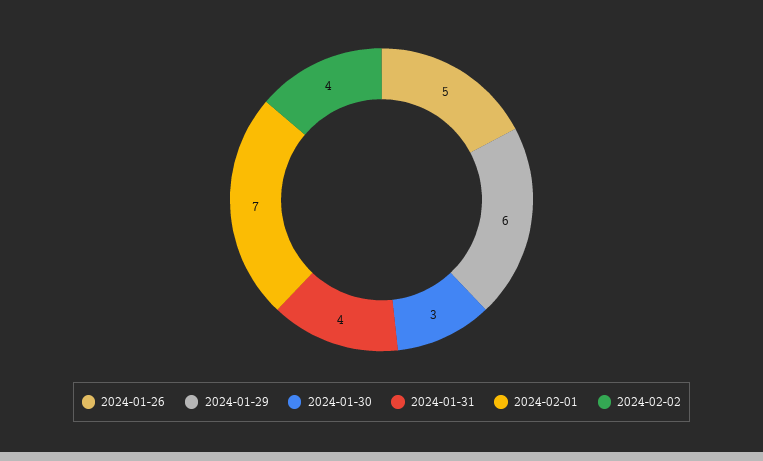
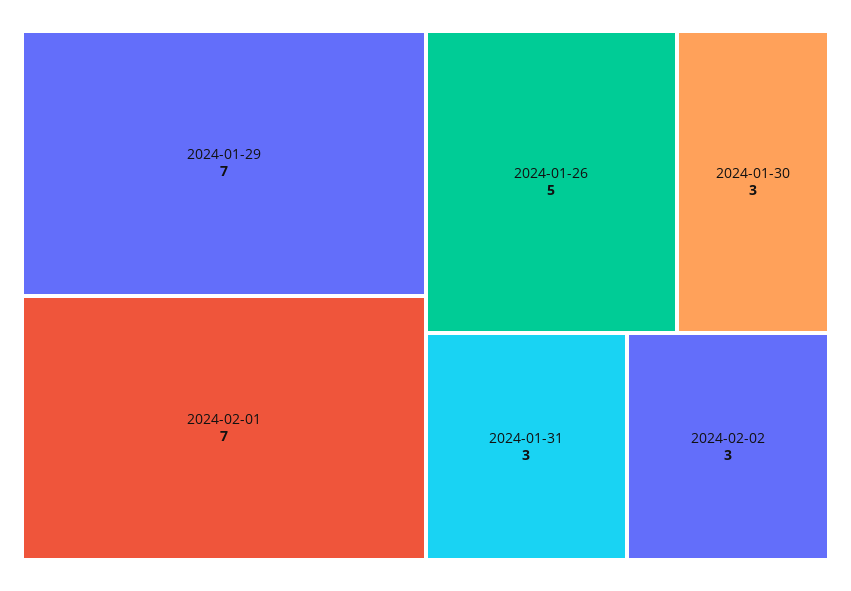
  {
    "2024-01-26": 5,
-   "2024-01-29": 6,
+   "2024-01-29": 7,
    "2024-01-30": 3,
-   "2024-01-31": 4,
+   "2024-01-31": 3,
    "2024-02-01": 7,
-   "2024-02-02": 4
+   "2024-02-02": 3
  }

